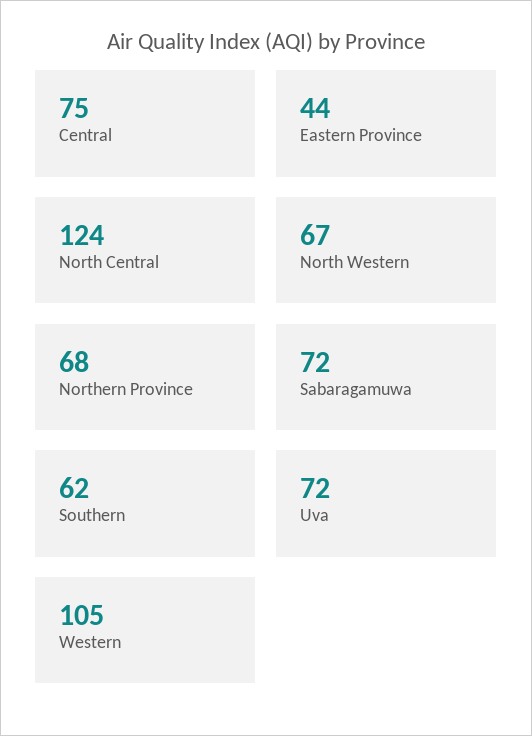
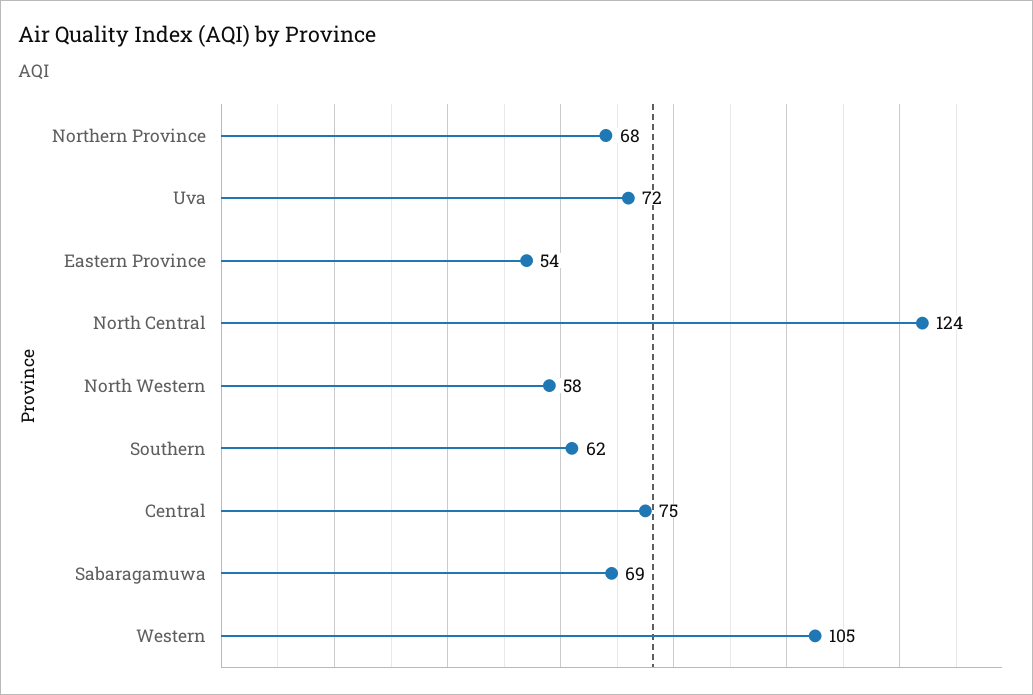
  {
    "Central": 75,
-   "Eastern Province": 44,
+   "Eastern Province": 54,
    "North Central": 124,
-   "North Western": 67,
+   "North Western": 58,
    "Northern Province": 68,
-   "Sabaragamuwa": 72,
+   "Sabaragamuwa": 69,
    "Southern": 62,
    "Uva": 72,
    "Western": 105
  }

